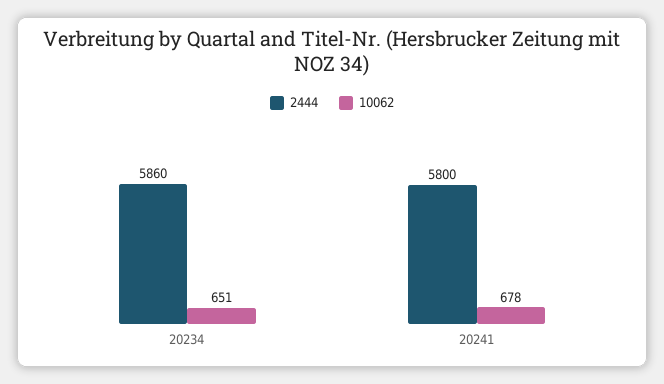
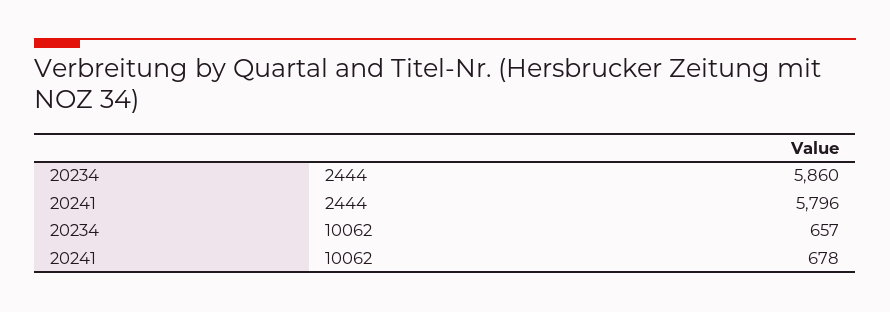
  {
    "2444": {
      "20234": 5860,
-     "20241": 5800
+     "20241": 5796
    },
    "10062": {
-     "20234": 651,
+     "20234": 657,
      "20241": 678
    }
  }

